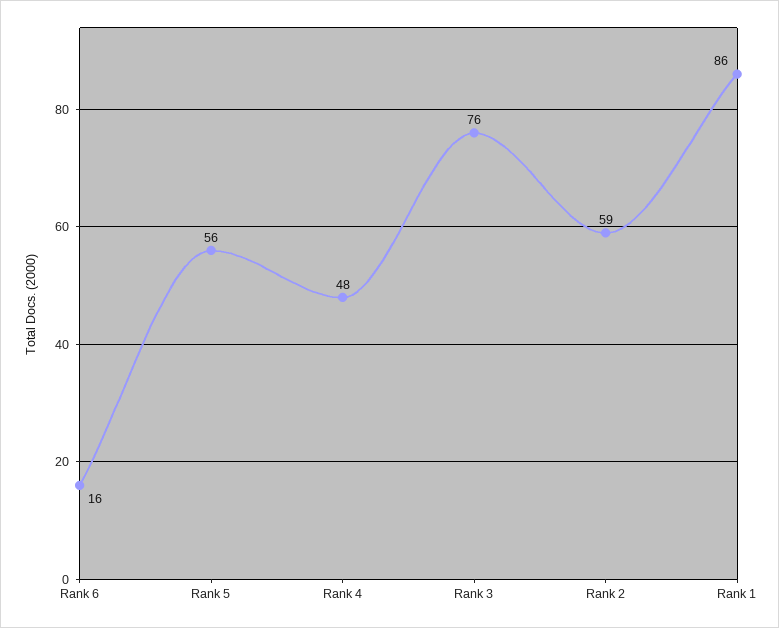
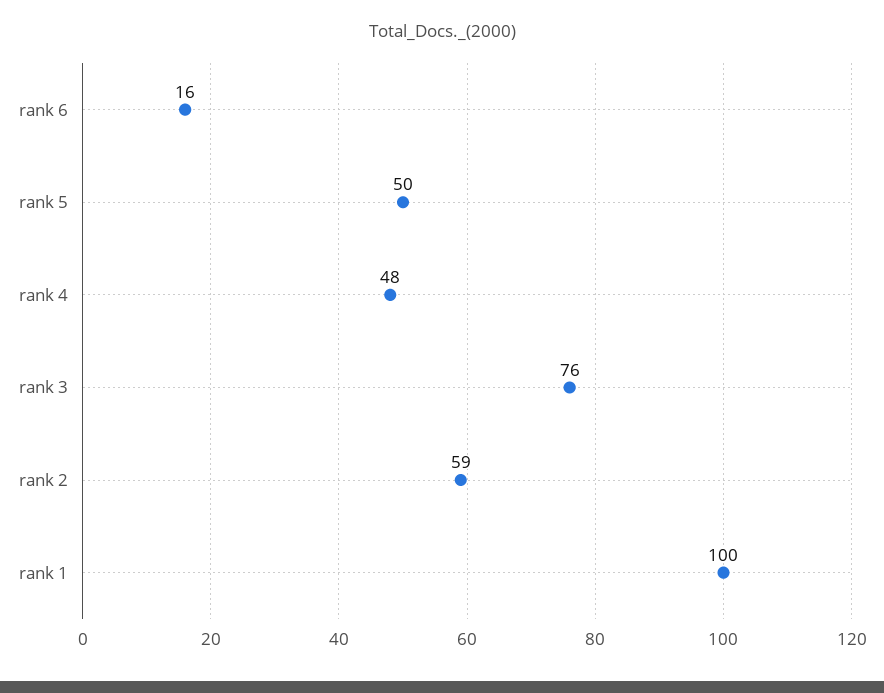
  {
    "Rank 6": 16,
-   "Rank 5": 56,
+   "Rank 5": 50,
    "Rank 4": 48,
    "Rank 3": 76,
    "Rank 2": 59,
-   "Rank 1": 86
+   "Rank 1": 100
  }

